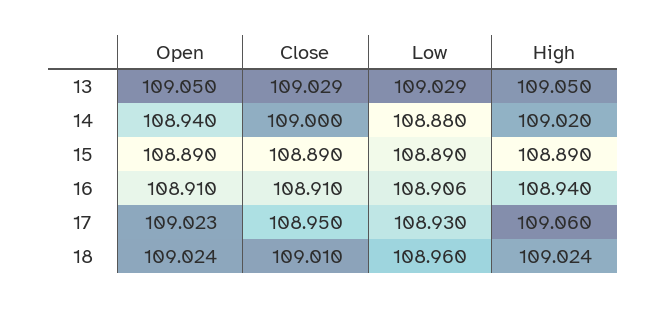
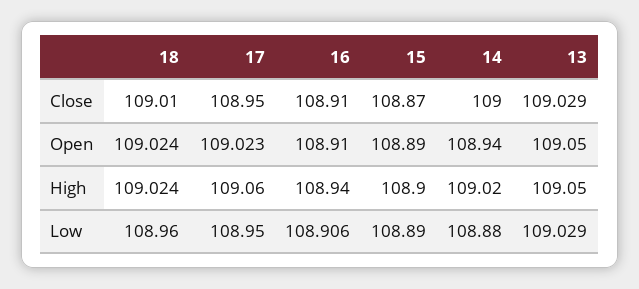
  {
    "Open": {
      "13": 109.05,
      "14": 108.94,
      "15": 108.89,
      "16": 108.91,
      "17": 109.023,
      "18": 109.024
    },
    "Close": {
      "13": 109.029,
      "14": 109,
-     "15": 108.89,
+     "15": 108.87,
      "16": 108.91,
      "17": 108.95,
      "18": 109.01
    },
    "Low": {
      "13": 109.029,
      "14": 108.88,
      "15": 108.89,
      "16": 108.906,
-     "17": 108.93,
+     "17": 108.95,
      "18": 108.96
    },
    "High": {
      "13": 109.05,
      "14": 109.02,
-     "15": 108.89,
+     "15": 108.9,
      "16": 108.94,
      "17": 109.06,
      "18": 109.024
    }
  }

